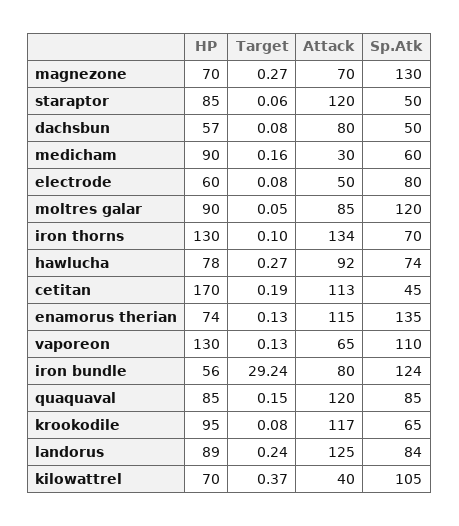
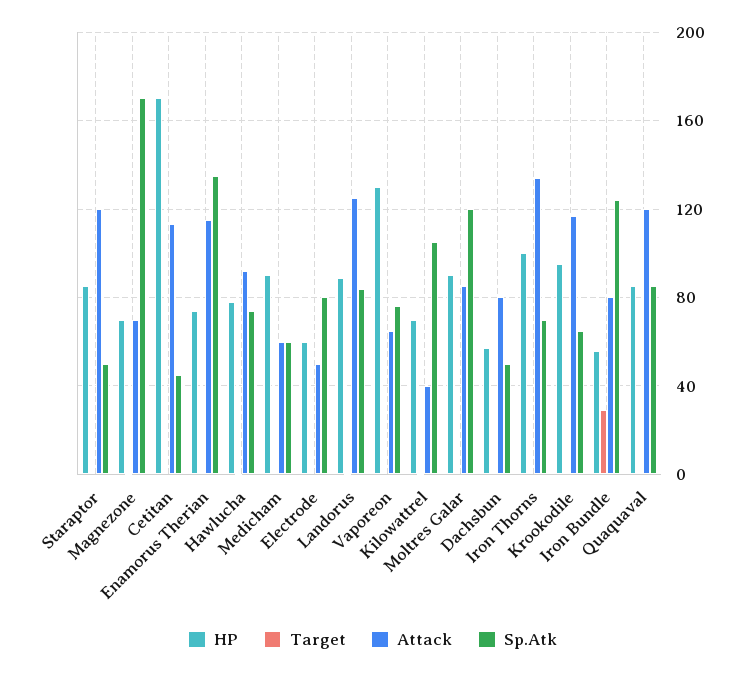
  {
    "HP": {
      "magnezone": 70,
      "staraptor": 85,
      "dachsbun": 57,
      "medicham": 90,
      "electrode": 60,
      "moltres galar": 90,
-     "iron thorns": 130,
+     "iron thorns": 100,
      "hawlucha": 78,
      "cetitan": 170,
      "enamorus therian": 74,
      "vaporeon": 130,
      "iron bundle": 56,
      "quaquaval": 85,
      "krookodile": 95,
      "landorus": 89,
      "kilowattrel": 70
    },
    "Target": {
      "magnezone": 0.27,
      "staraptor": 0.06,
      "dachsbun": 0.08,
      "medicham": 0.16,
      "electrode": 0.08,
      "moltres galar": 0.05,
      "iron thorns": 0.1,
      "hawlucha": 0.27,
      "cetitan": 0.19,
      "enamorus therian": 0.13,
      "vaporeon": 0.13,
      "iron bundle": 29.24,
      "quaquaval": 0.15,
      "krookodile": 0.08,
      "landorus": 0.24,
      "kilowattrel": 0.37
    },
    "Attack": {
      "magnezone": 70,
      "staraptor": 120,
      "dachsbun": 80,
-     "medicham": 30,
+     "medicham": 60,
      "electrode": 50,
      "moltres galar": 85,
      "iron thorns": 134,
      "hawlucha": 92,
      "cetitan": 113,
      "enamorus therian": 115,
      "vaporeon": 65,
      "iron bundle": 80,
      "quaquaval": 120,
      "krookodile": 117,
      "landorus": 125,
      "kilowattrel": 40
    },
    "Sp.Atk": {
-     "magnezone": 130,
+     "magnezone": 170,
      "staraptor": 50,
      "dachsbun": 50,
      "medicham": 60,
      "electrode": 80,
      "moltres galar": 120,
      "iron thorns": 70,
      "hawlucha": 74,
      "cetitan": 45,
      "enamorus therian": 135,
-     "vaporeon": 110,
+     "vaporeon": 75,
      "iron bundle": 124,
      "quaquaval": 85,
      "krookodile": 65,
      "landorus": 84,
      "kilowattrel": 105
    }
  }

